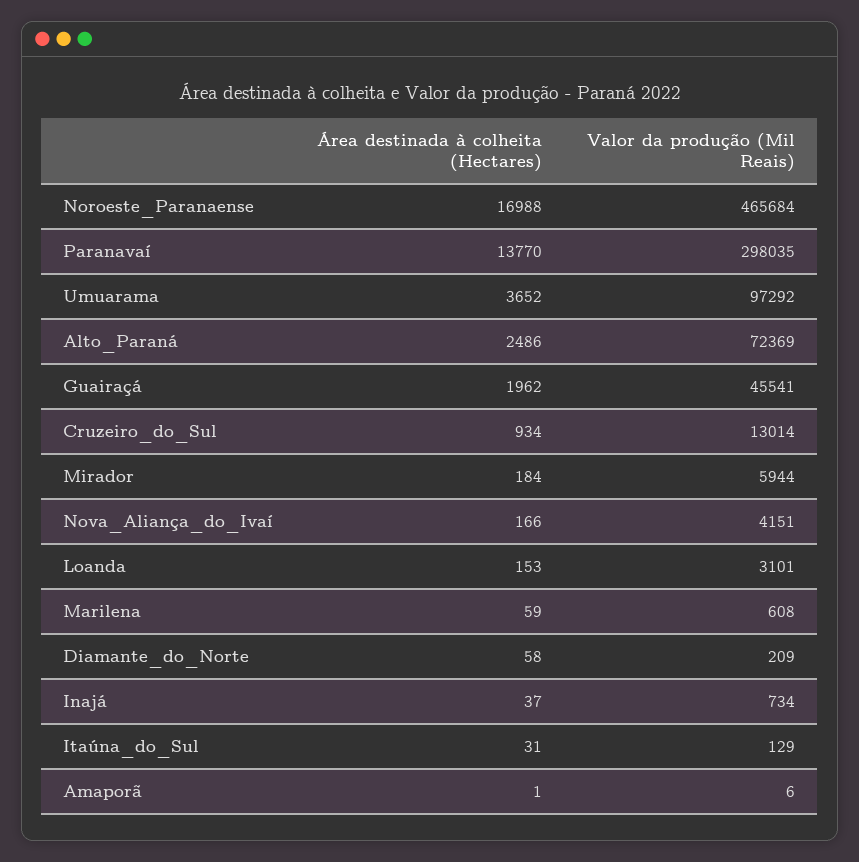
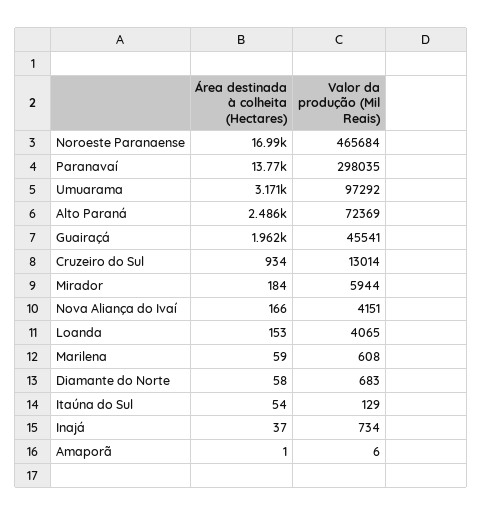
  {
    "Área destinada à colheita (Hectares)": {
      "Noroeste_Paranaense": 16988,
      "Paranavaí": 13770,
-     "Umuarama": 3652,
+     "Umuarama": 3171,
      "Alto_Paraná": 2486,
      "Guairaçá": 1962,
      "Cruzeiro_do_Sul": 934,
      "Mirador": 184,
      "Nova_Aliança_do_Ivaí": 166,
      "Loanda": 153,
      "Marilena": 59,
      "Diamante_do_Norte": 58,
      "Inajá": 37,
-     "Itaúna_do_Sul": 31,
+     "Itaúna_do_Sul": 54,
      "Amaporã": 1
    },
    "Valor da produção (Mil Reais)": {
      "Noroeste_Paranaense": 465684,
      "Paranavaí": 298035,
      "Umuarama": 97292,
      "Alto_Paraná": 72369,
      "Guairaçá": 45541,
      "Cruzeiro_do_Sul": 13014,
      "Mirador": 5944,
      "Nova_Aliança_do_Ivaí": 4151,
-     "Loanda": 3101,
+     "Loanda": 4065,
      "Marilena": 608,
-     "Diamante_do_Norte": 209,
+     "Diamante_do_Norte": 683,
      "Inajá": 734,
      "Itaúna_do_Sul": 129,
      "Amaporã": 6
    }
  }

